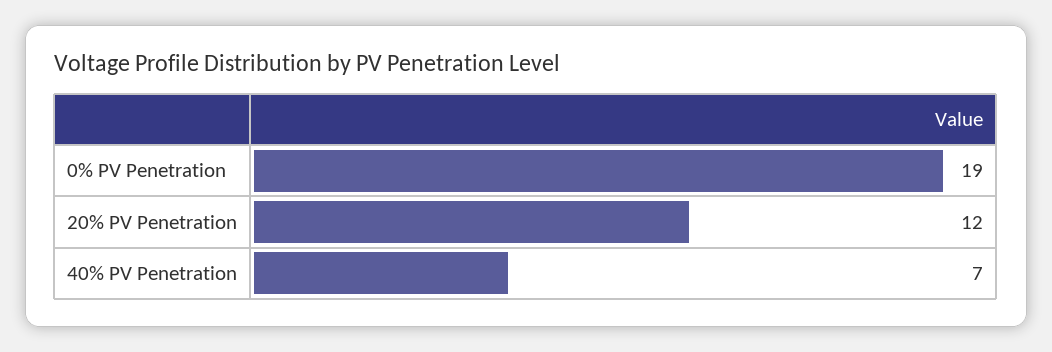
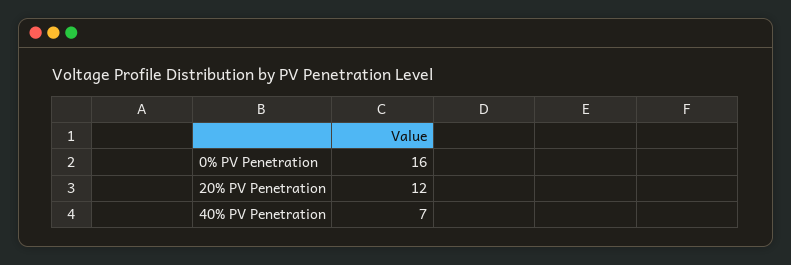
  {
-   "0% PV Penetration": 19,
+   "0% PV Penetration": 16,
    "20% PV Penetration": 12,
    "40% PV Penetration": 7
  }

